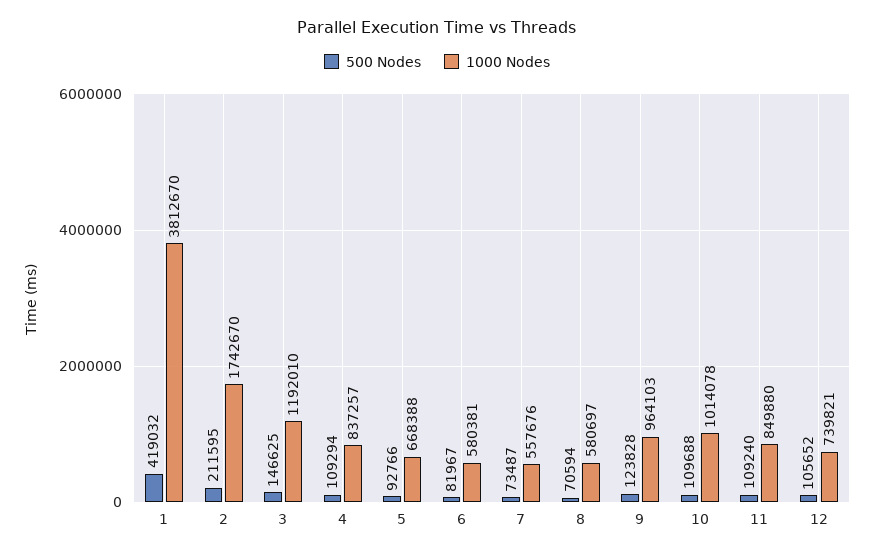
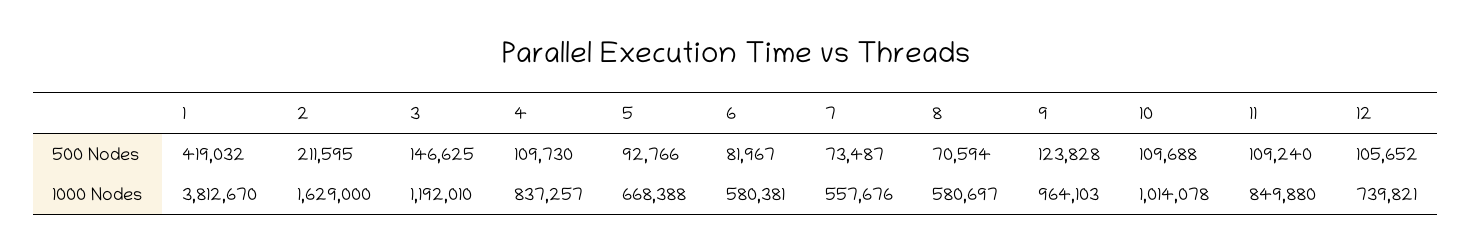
  {
    "500 Nodes": {
      "1": 419032,
      "2": 211595,
      "3": 146625,
-     "4": 109294,
+     "4": 109730,
      "5": 92766,
      "6": 81967,
      "7": 73487,
      "8": 70594,
      "9": 123828,
      "10": 109688,
      "11": 109240,
      "12": 105652
    },
    "1000 Nodes": {
      "1": 3812670,
-     "2": 1742670,
+     "2": 1629000,
      "3": 1192010,
      "4": 837257,
      "5": 668388,
      "6": 580381,
      "7": 557676,
      "8": 580697,
      "9": 964103,
      "10": 1014078,
      "11": 849880,
      "12": 739821
    }
  }

